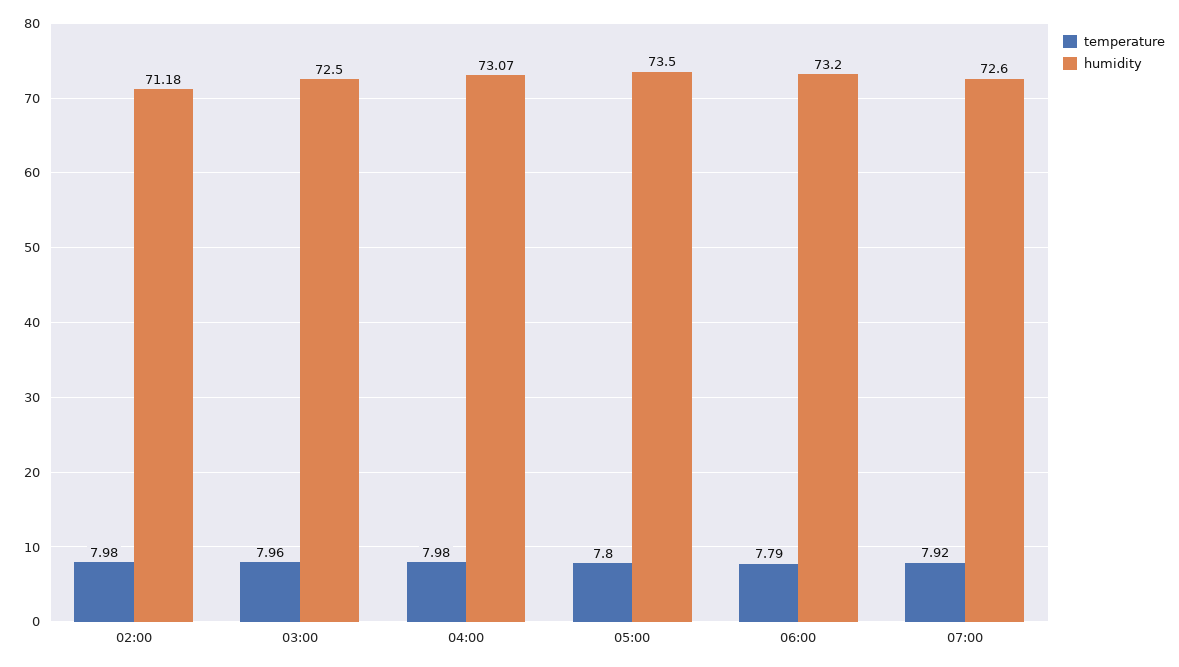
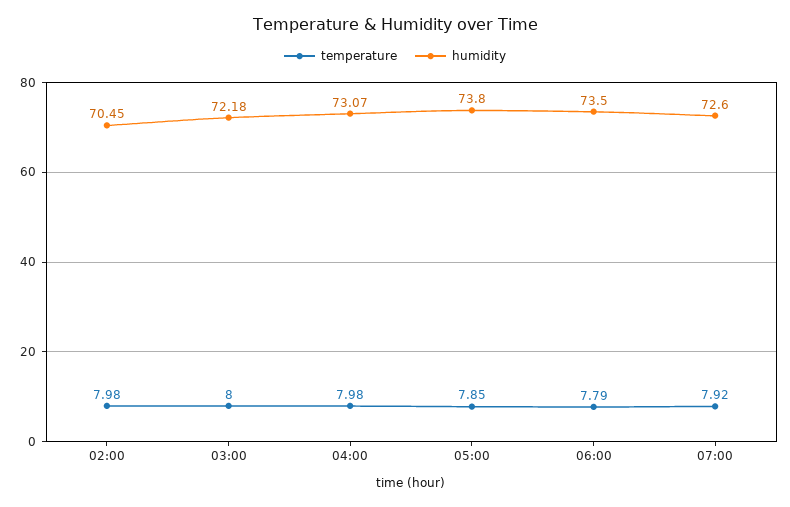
  {
    "temperature": {
      "02:00": 7.98,
-     "03:00": 7.96,
+     "03:00": 8,
      "04:00": 7.98,
-     "05:00": 7.8,
+     "05:00": 7.85,
      "06:00": 7.79,
      "07:00": 7.92
    },
    "humidity": {
-     "02:00": 71.18,
+     "02:00": 70.45,
-     "03:00": 72.5,
+     "03:00": 72.18,
      "04:00": 73.07,
-     "05:00": 73.5,
+     "05:00": 73.8,
-     "06:00": 73.2,
+     "06:00": 73.5,
      "07:00": 72.6
    }
  }

